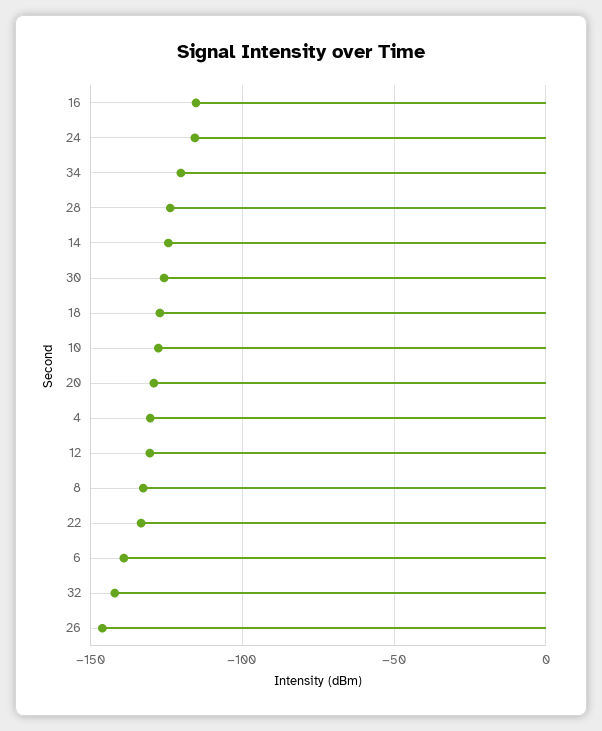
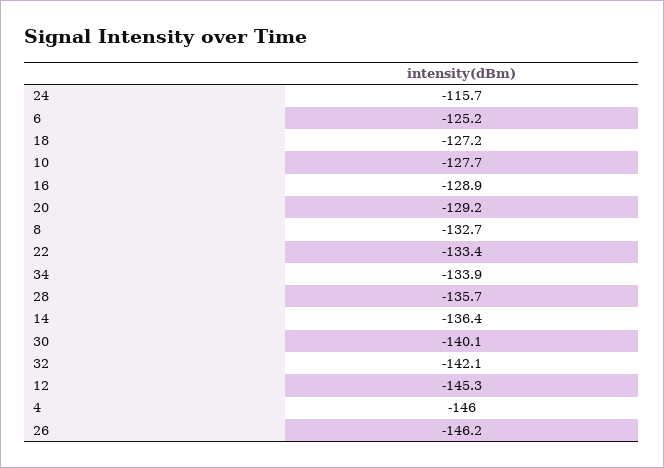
  {
-   "16": -115,
+   "16": -128.9,
    "24": -115.7,
-   "34": -120,
+   "34": -133.9,
-   "28": -125,
+   "28": -135.7,
-   "14": -125,
+   "14": -136.4,
-   "30": -125,
+   "30": -140.1,
    "18": -127.2,
    "10": -127.7,
    "20": -129.2,
-   "4": -130,
+   "4": -146,
-   "12": -130,
+   "12": -145.3,
    "8": -132.7,
    "22": -133.4,
-   "6": -140,
+   "6": -125.2,
    "32": -142.1,
    "26": -146.2
  }

